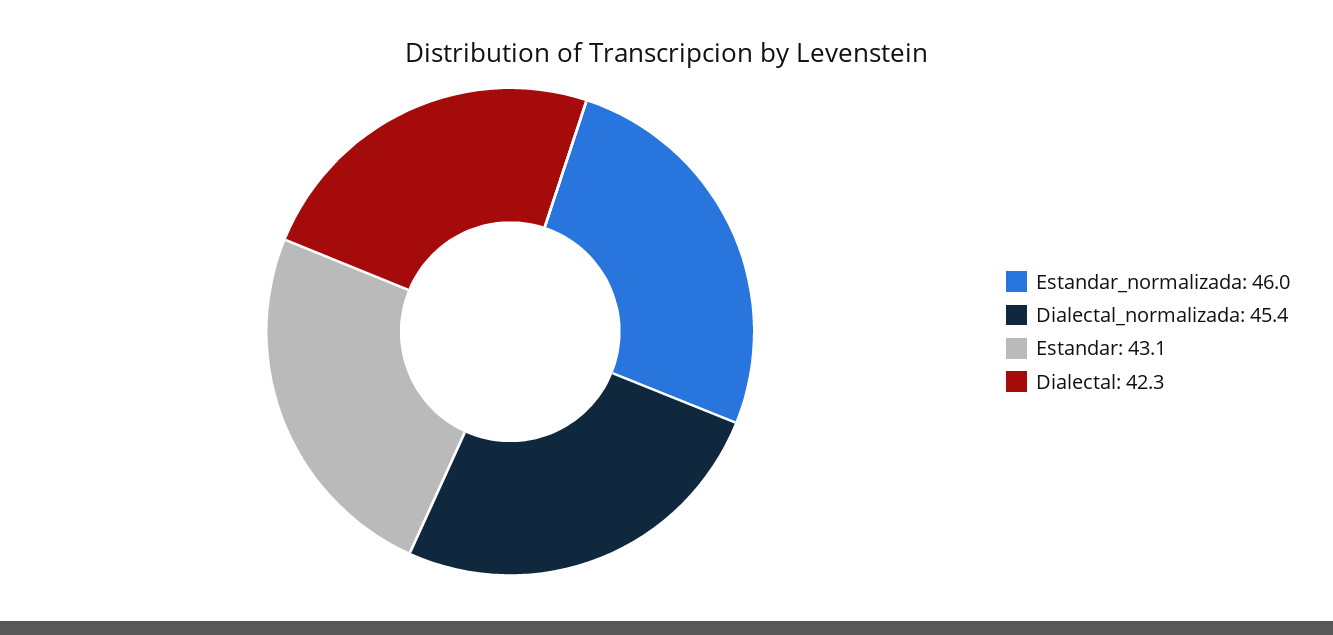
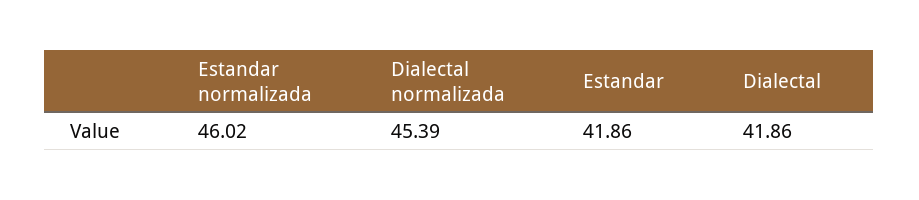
  {
    "Estandar_normalizada": 46.02,
    "Dialectal_normalizada": 45.39,
-   "Estandar": 43.1,
+   "Estandar": 41.86,
-   "Dialectal": 42.3
+   "Dialectal": 41.86
  }

